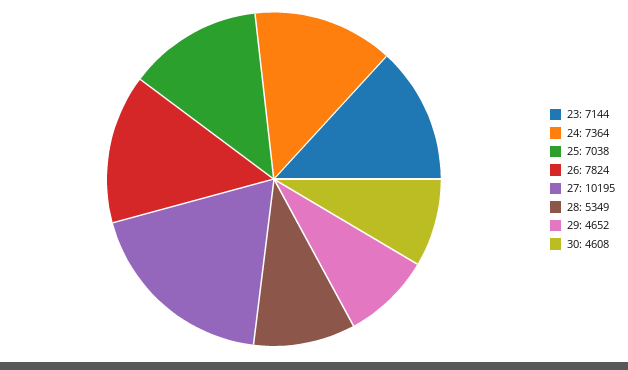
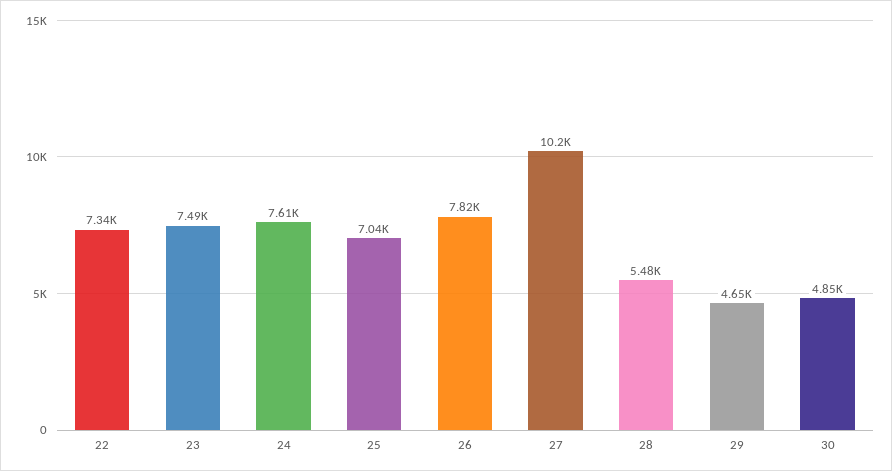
  {
-   "23": 7144,
+   "23": 7490,
-   "24": 7364,
+   "24": 7610,
    "25": 7038,
    "26": 7824,
    "27": 10195,
-   "28": 5349,
+   "28": 5480,
    "29": 4652,
-   "30": 4608
+   "30": 4850,
+   "22": 7340
  }

